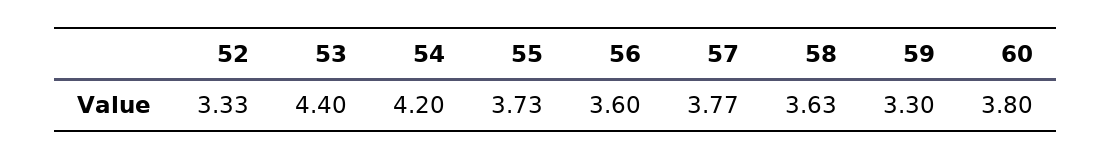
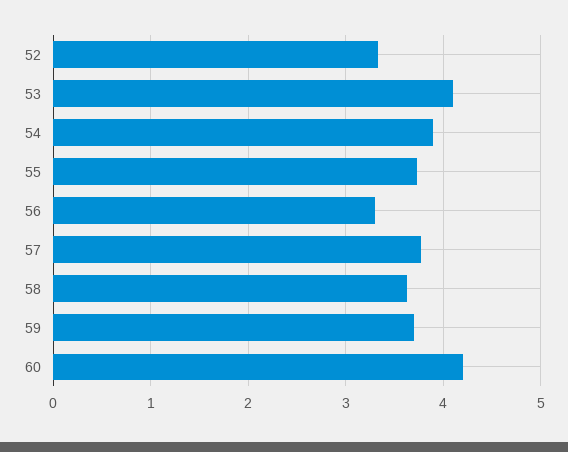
  {
    "52": 3.33,
-   "53": 4.4,
+   "53": 4.1,
-   "54": 4.2,
+   "54": 3.9,
    "55": 3.73,
-   "56": 3.6,
+   "56": 3.3,
    "57": 3.77,
    "58": 3.63,
-   "59": 3.3,
+   "59": 3.7,
-   "60": 3.8
+   "60": 4.2
  }

